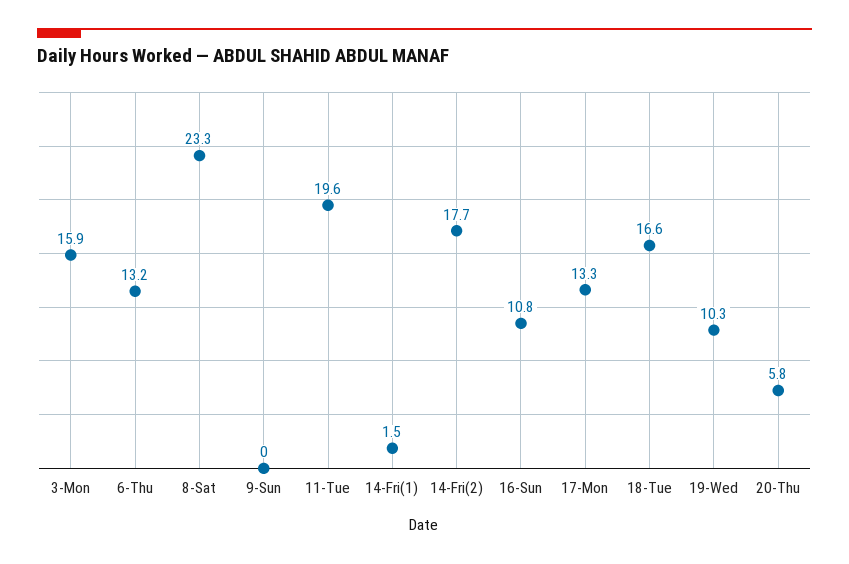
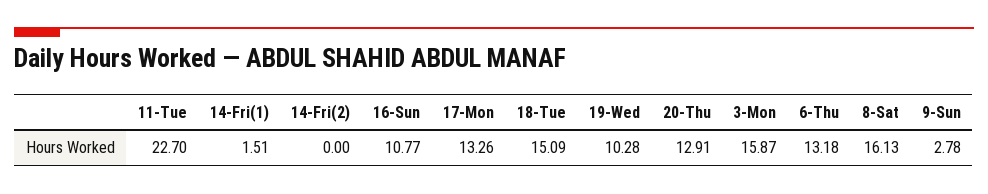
  {
    "3-Mon": 15.87,
    "6-Thu": 13.18,
-   "8-Sat": 23.3,
+   "8-Sat": 16.13,
-   "9-Sun": 0,
+   "9-Sun": 2.78,
-   "11-Tue": 19.6,
+   "11-Tue": 22.7,
    "14-Fri(1)": 1.51,
-   "14-Fri(2)": 17.7,
+   "14-Fri(2)": 0,
    "16-Sun": 10.77,
    "17-Mon": 13.26,
-   "18-Tue": 16.6,
+   "18-Tue": 15.09,
    "19-Wed": 10.28,
-   "20-Thu": 5.8
+   "20-Thu": 12.91
  }

